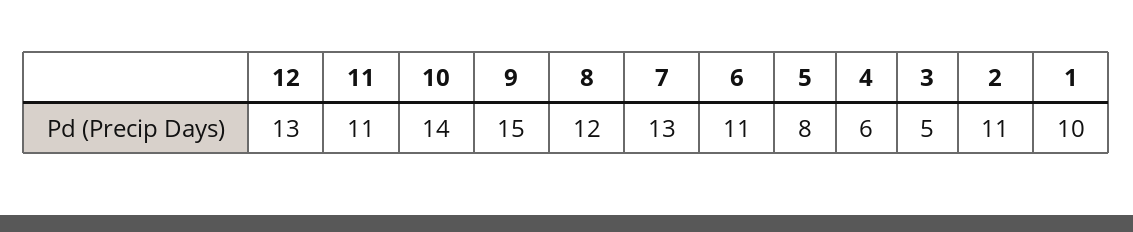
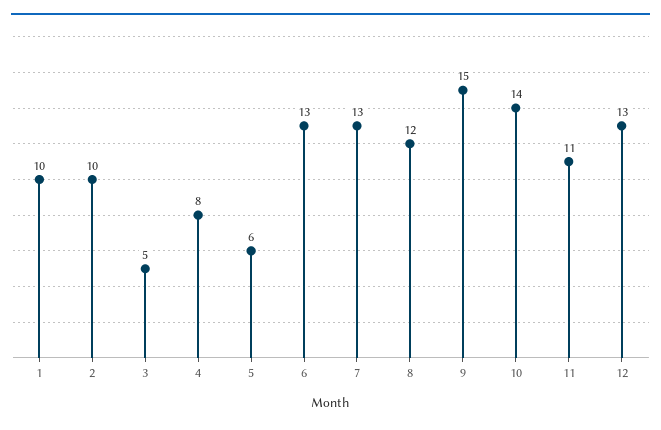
  {
    "12": 13,
    "11": 11,
    "10": 14,
    "9": 15,
    "8": 12,
    "7": 13,
-   "6": 11,
+   "6": 13,
-   "5": 8,
+   "5": 6,
-   "4": 6,
+   "4": 8,
    "3": 5,
-   "2": 11,
+   "2": 10,
    "1": 10
  }

